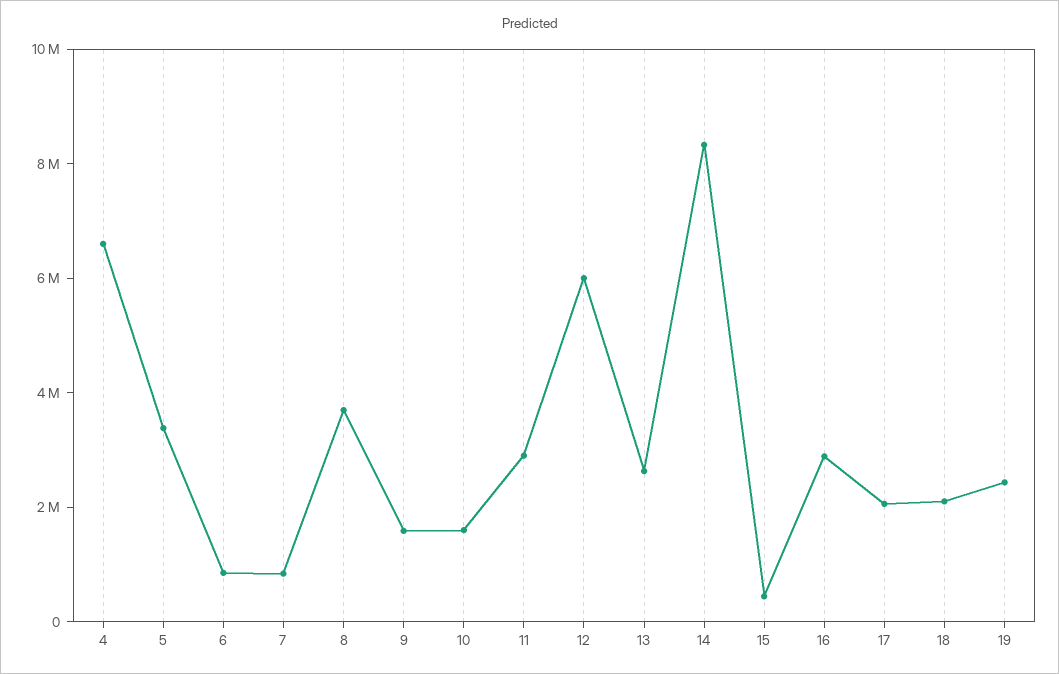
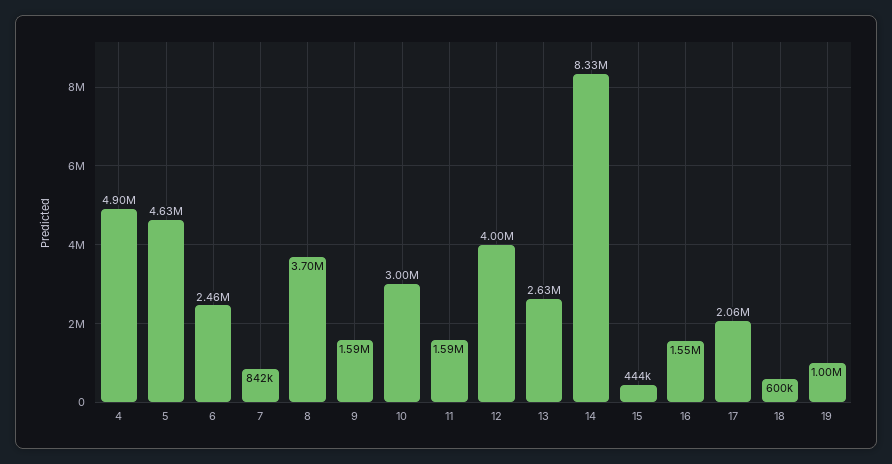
  {
-   "4": 6500000,
+   "4": 4900000,
-   "5": 3500000,
+   "5": 4630000,
-   "6": 1000000,
+   "6": 2460000,
    "7": 842000,
    "8": 3700000,
    "9": 1590000,
-   "10": 1500000,
+   "10": 3000000,
-   "11": 3000000,
+   "11": 1590000,
-   "12": 6000000,
+   "12": 4000000,
    "13": 2630000,
    "14": 8330000,
    "15": 444000,
-   "16": 3000000,
+   "16": 1550000,
    "17": 2060000,
-   "18": 2000000,
+   "18": 600000,
-   "19": 2500000
+   "19": 1000000
  }

